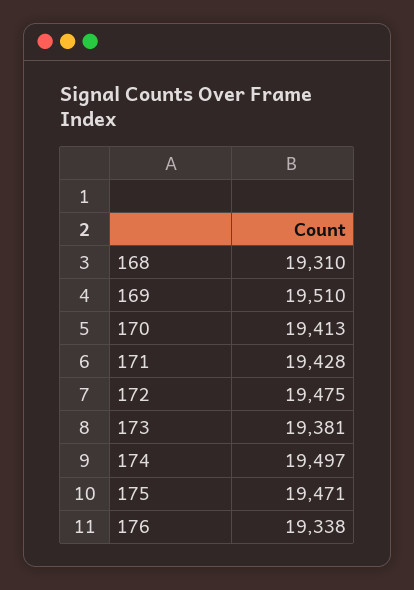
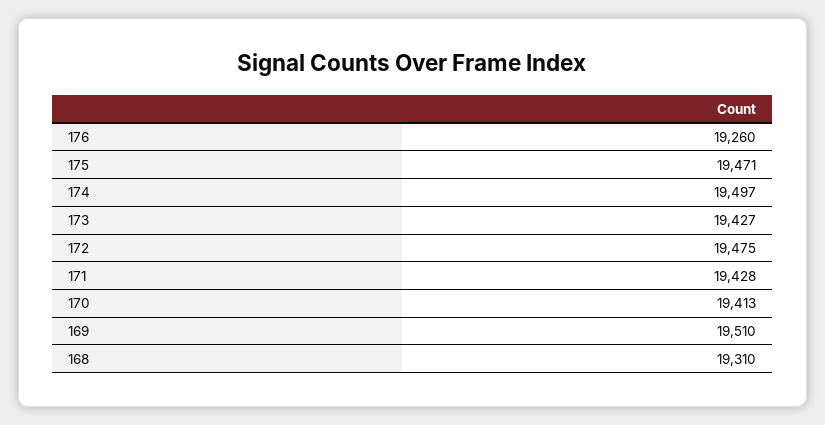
  {
    "168": 19310,
    "169": 19510,
    "170": 19413,
    "171": 19428,
    "172": 19475,
-   "173": 19381,
+   "173": 19427,
    "174": 19497,
    "175": 19471,
-   "176": 19338
+   "176": 19260
  }

